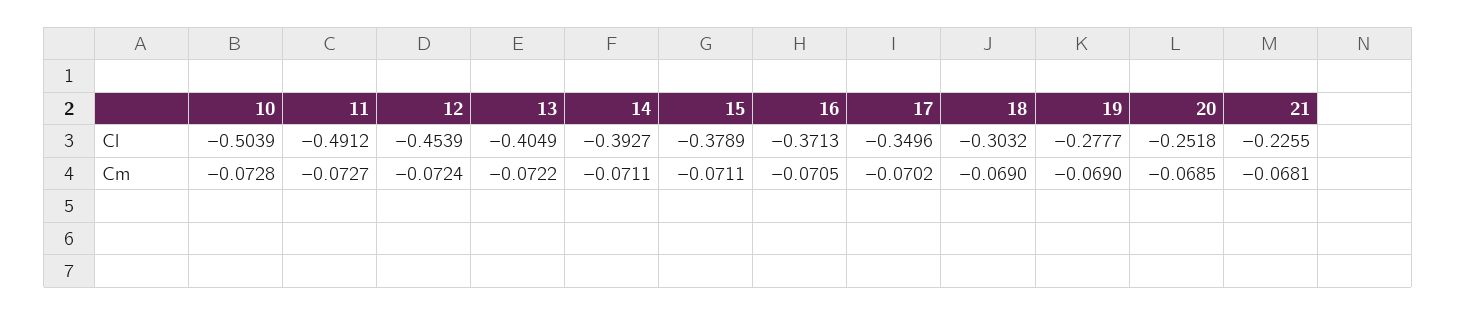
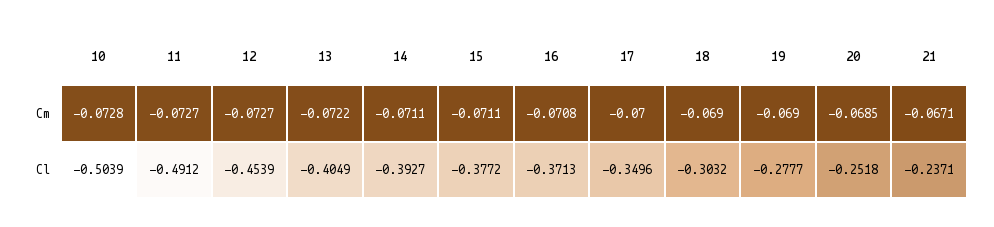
  {
    "10": {
      "Cl": -0.5039,
      "Cm": -0.0728
    },
    "11": {
      "Cl": -0.4912,
      "Cm": -0.0727
    },
    "12": {
      "Cl": -0.4539,
-     "Cm": -0.0724
+     "Cm": -0.0727
    },
    "13": {
      "Cl": -0.4049,
      "Cm": -0.0722
    },
    "14": {
      "Cl": -0.3927,
      "Cm": -0.0711
    },
    "15": {
-     "Cl": -0.3789,
+     "Cl": -0.3772,
      "Cm": -0.0711
    },
    "16": {
      "Cl": -0.3713,
-     "Cm": -0.0705
+     "Cm": -0.0708
    },
    "17": {
      "Cl": -0.3496,
-     "Cm": -0.0702
+     "Cm": -0.07
    },
    "18": {
      "Cl": -0.3032,
      "Cm": -0.069
    },
    "19": {
      "Cl": -0.2777,
      "Cm": -0.069
    },
    "20": {
      "Cl": -0.2518,
      "Cm": -0.0685
    },
    "21": {
-     "Cl": -0.2255,
+     "Cl": -0.2371,
-     "Cm": -0.0681
+     "Cm": -0.0671
    }
  }

